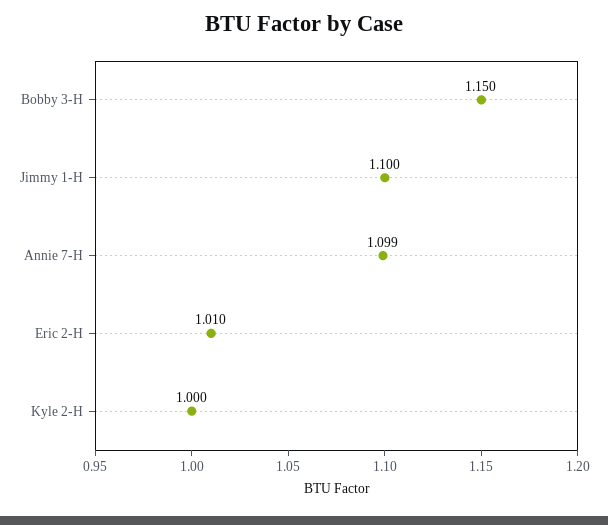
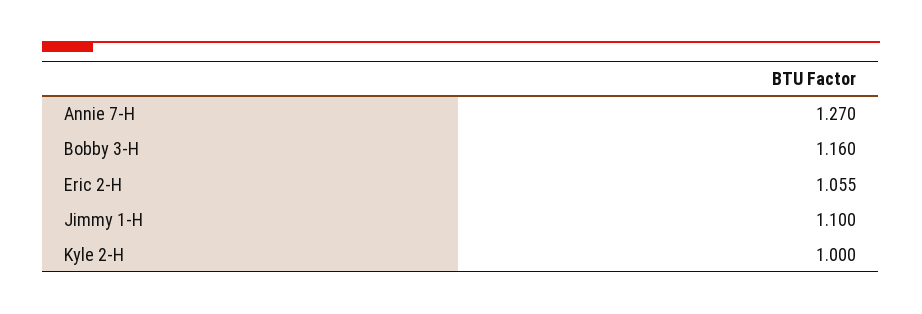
  {
-   "Bobby 3-H": 1.15,
+   "Bobby 3-H": 1.16,
    "Jimmy 1-H": 1.1,
-   "Annie 7-H": 1.099,
+   "Annie 7-H": 1.27,
-   "Eric 2-H": 1.01,
+   "Eric 2-H": 1.055,
    "Kyle 2-H": 1
  }

